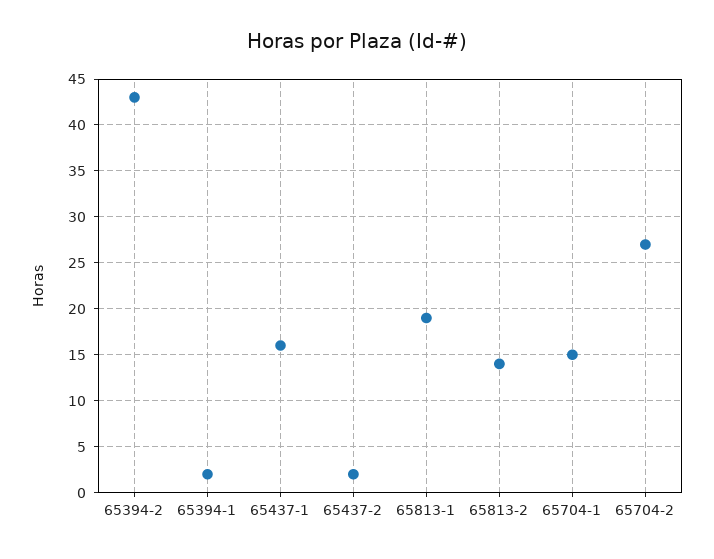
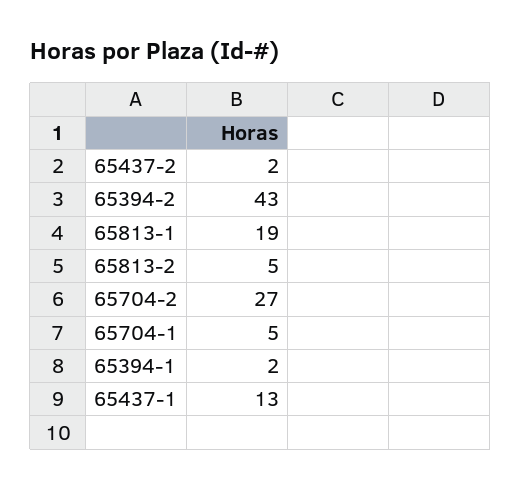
  {
    "65394-2": 43,
    "65394-1": 2,
-   "65437-1": 16,
+   "65437-1": 13,
    "65437-2": 2,
    "65813-1": 19,
-   "65813-2": 14,
+   "65813-2": 5,
-   "65704-1": 15,
+   "65704-1": 5,
    "65704-2": 27
  }

